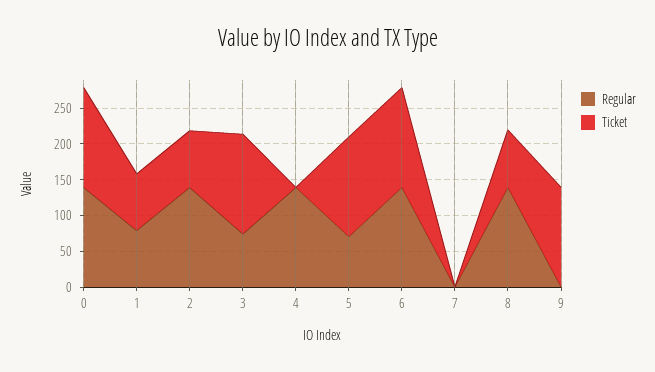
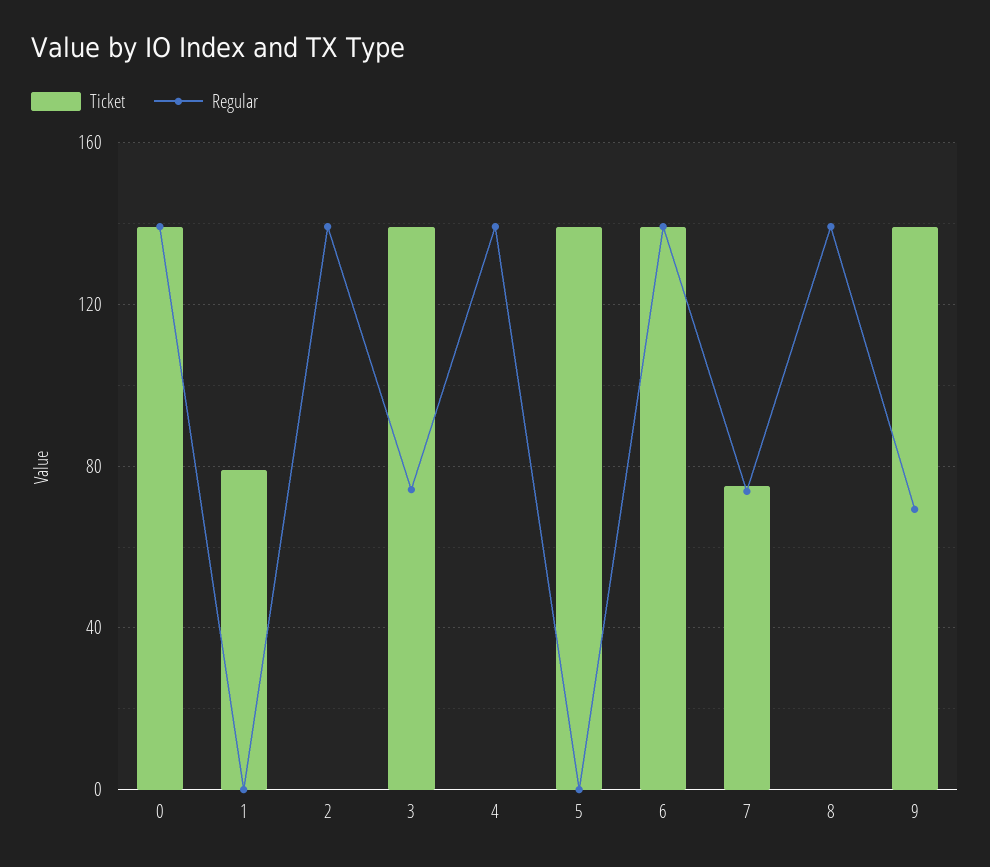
  {
    "Regular": {
      "0": 140,
-     "1": 75,
+     "1": 0,
      "2": 140,
      "3": 75,
      "4": 140,
-     "5": 75,
+     "5": 0,
      "6": 140,
-     "7": 0,
+     "7": 75,
      "8": 140,
-     "9": 0
+     "9": 70
    },
    "Ticket": {
      "0": 140,
      "1": 80,
-     "2": 75,
+     "2": 0,
      "3": 140,
      "4": 0,
      "5": 140,
      "6": 140,
-     "7": 0,
+     "7": 75,
-     "8": 75,
+     "8": 0,
      "9": 140
    }
  }

